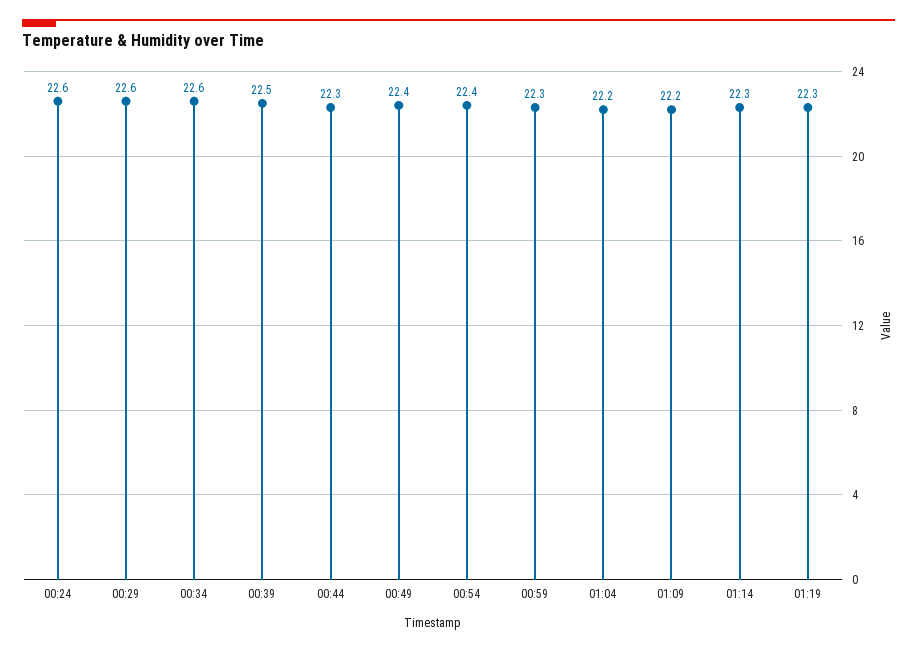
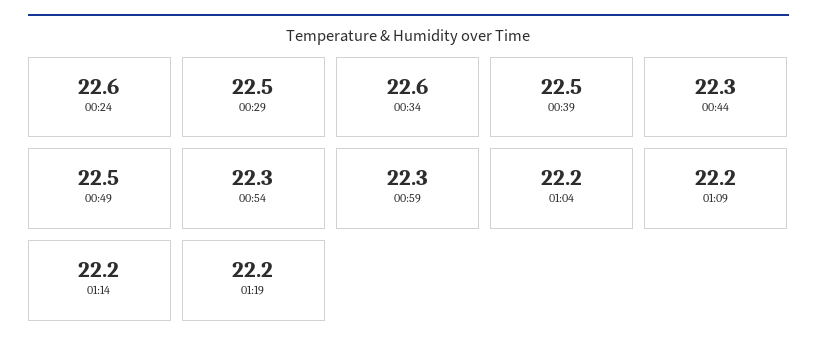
  {
    "00:24": 22.6,
-   "00:29": 22.6,
+   "00:29": 22.5,
    "00:34": 22.6,
    "00:39": 22.5,
    "00:44": 22.3,
-   "00:49": 22.4,
+   "00:49": 22.5,
-   "00:54": 22.4,
+   "00:54": 22.3,
    "00:59": 22.3,
    "01:04": 22.2,
    "01:09": 22.2,
-   "01:14": 22.3,
+   "01:14": 22.2,
-   "01:19": 22.3
+   "01:19": 22.2
  }

